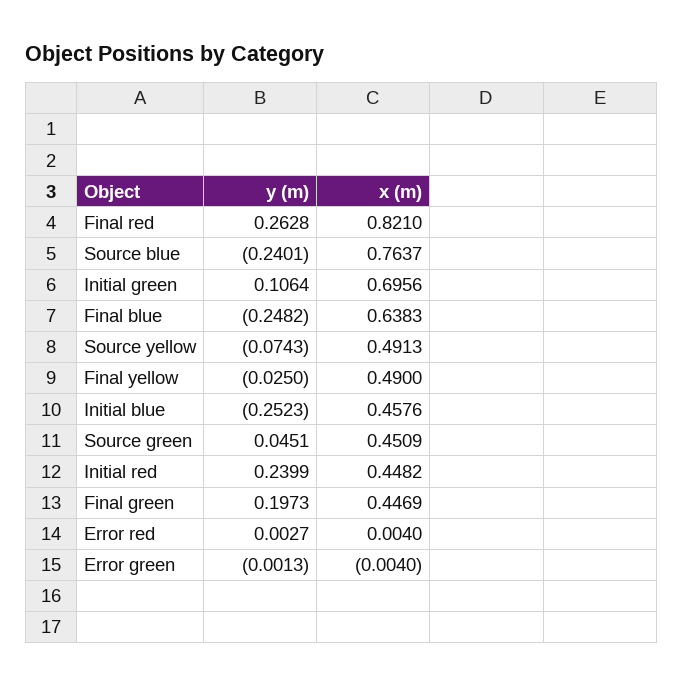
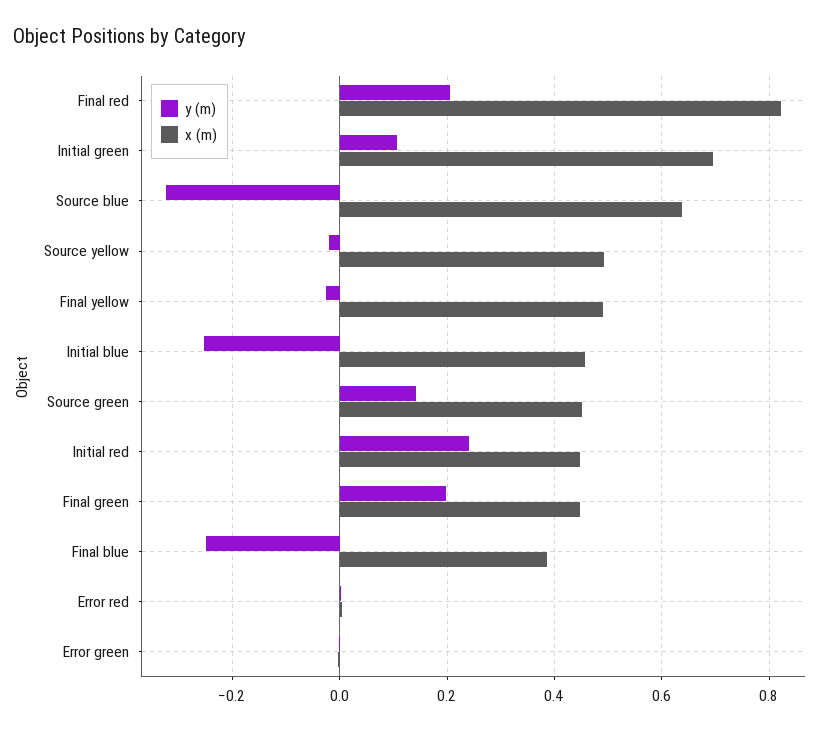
  {
    "y (m)": {
-     "Final red": 0.2628,
+     "Final red": 0.2,
-     "Source blue": -0.2401,
+     "Source blue": -0.32,
      "Initial green": 0.1064,
      "Final blue": -0.2482,
-     "Source yellow": -0.0743,
+     "Source yellow": -0.02,
      "Final yellow": -0.025,
      "Initial blue": -0.2523,
-     "Source green": 0.0451,
+     "Source green": 0.14,
      "Initial red": 0.2399,
      "Final green": 0.1973,
      "Error red": 0.0027,
      "Error green": -0.0013
    },
    "x (m)": {
      "Final red": 0.821,
-     "Source blue": 0.7637,
+     "Source blue": 0.64,
      "Initial green": 0.6956,
-     "Final blue": 0.6383,
+     "Final blue": 0.38,
      "Source yellow": 0.4913,
      "Final yellow": 0.49,
      "Initial blue": 0.4576,
      "Source green": 0.4509,
      "Initial red": 0.4482,
      "Final green": 0.4469,
      "Error red": 0.004,
      "Error green": -0.004
    }
  }

